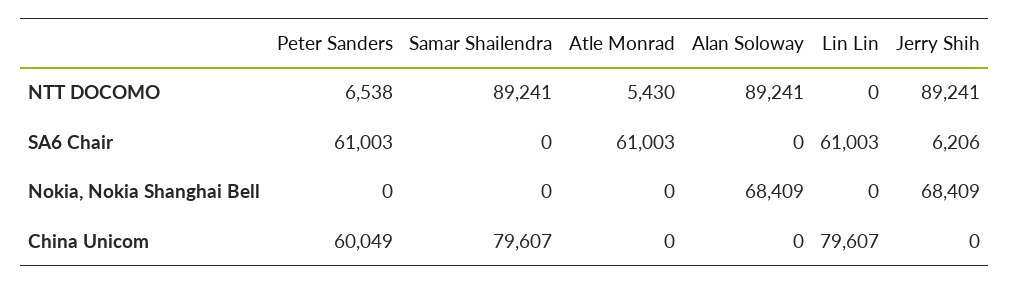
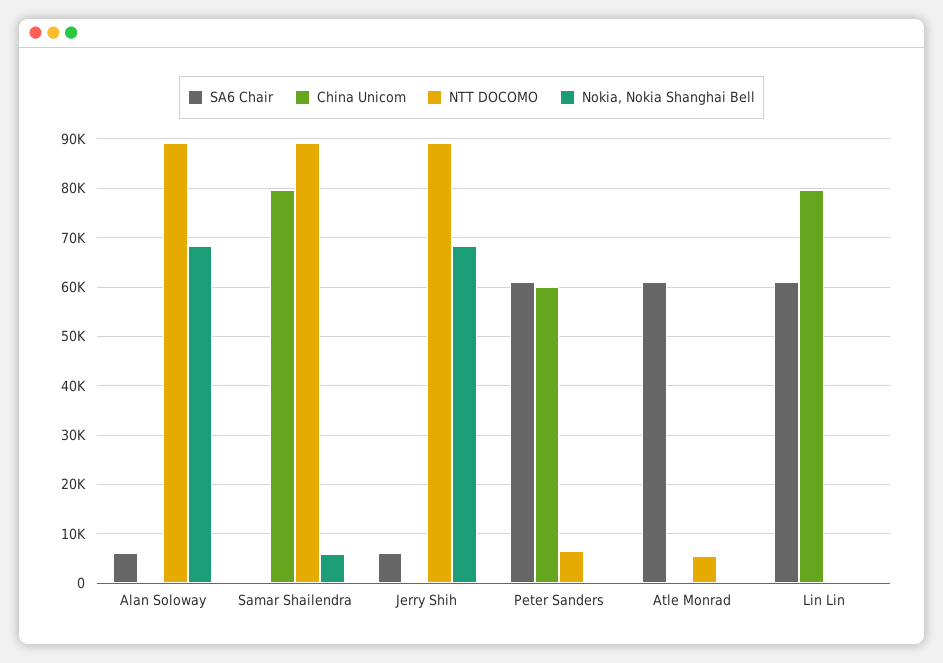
  {
    "NTT DOCOMO": {
      "Peter Sanders": 6538,
      "Samar Shailendra": 89241,
      "Atle Monrad": 5430,
      "Alan Soloway": 89241,
      "Lin Lin": 0,
      "Jerry Shih": 89241
    },
    "SA6 Chair": {
      "Peter Sanders": 61003,
      "Samar Shailendra": 0,
      "Atle Monrad": 61003,
-     "Alan Soloway": 0,
+     "Alan Soloway": 6000,
      "Lin Lin": 61003,
      "Jerry Shih": 6206
    },
    "Nokia, Nokia Shanghai Bell": {
      "Peter Sanders": 0,
-     "Samar Shailendra": 0,
+     "Samar Shailendra": 6000,
      "Atle Monrad": 0,
      "Alan Soloway": 68409,
      "Lin Lin": 0,
      "Jerry Shih": 68409
    },
    "China Unicom": {
      "Peter Sanders": 60049,
      "Samar Shailendra": 79607,
      "Atle Monrad": 0,
      "Alan Soloway": 0,
      "Lin Lin": 79607,
      "Jerry Shih": 0
    }
  }

